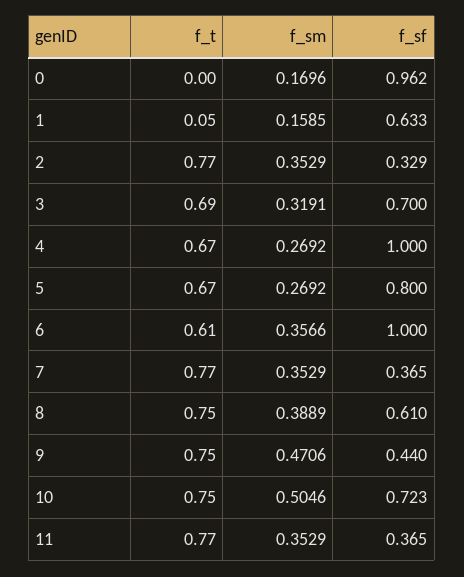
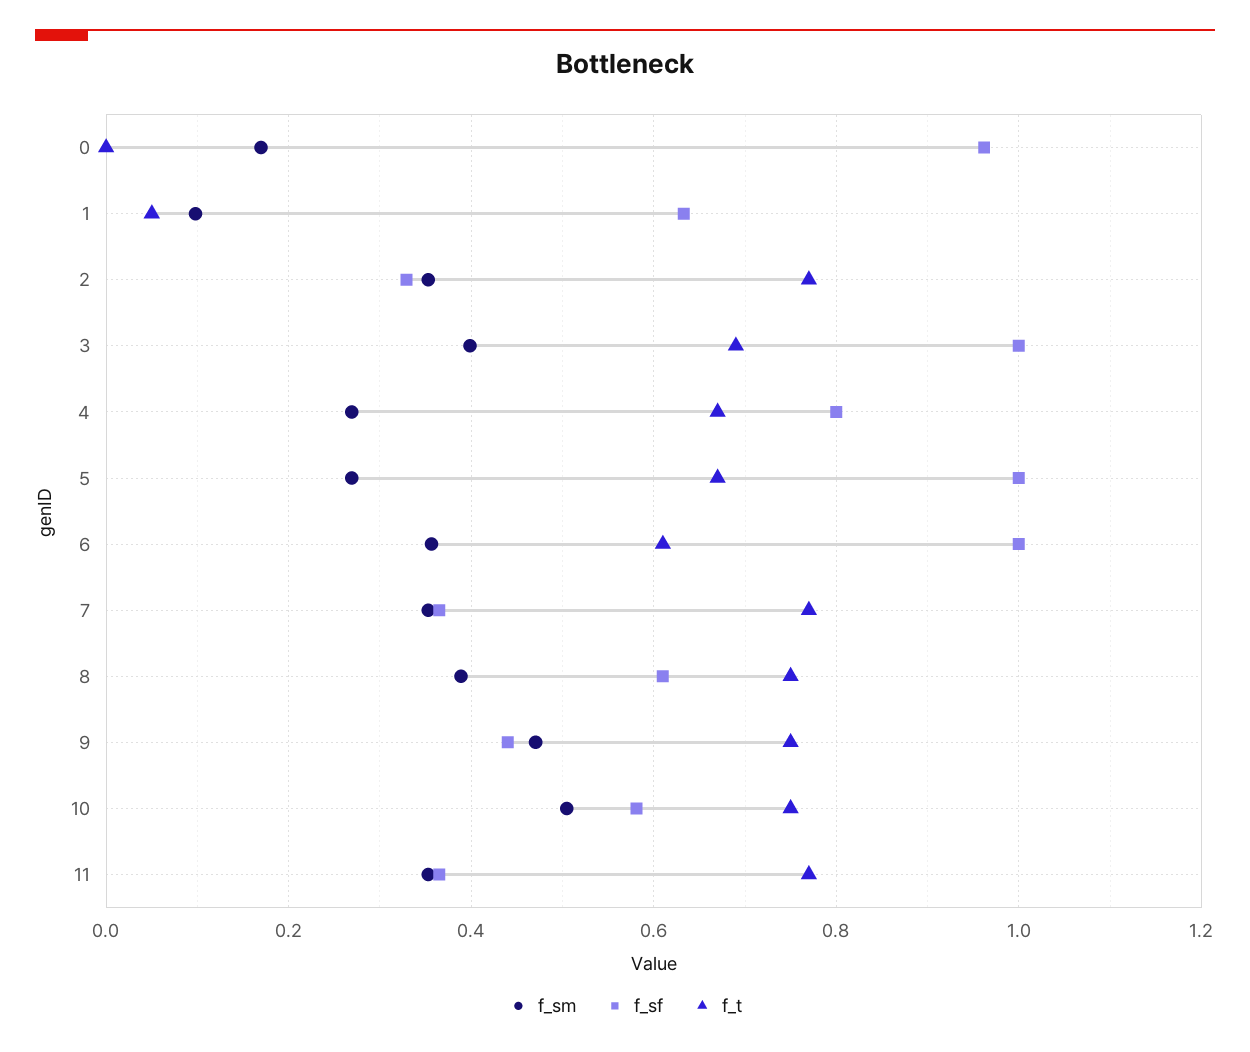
  {
    "f_t": {
      "0": 0,
      "1": 0.05,
      "2": 0.77,
      "3": 0.69,
      "4": 0.67,
      "5": 0.67,
      "6": 0.61,
      "7": 0.77,
      "8": 0.75,
      "9": 0.75,
      "10": 0.75,
      "11": 0.77
    },
    "f_sm": {
      "0": 0.1696,
-     "1": 0.1585,
+     "1": 0.1,
      "2": 0.3529,
-     "3": 0.3191,
+     "3": 0.4,
      "4": 0.2692,
      "5": 0.2692,
      "6": 0.3566,
      "7": 0.3529,
      "8": 0.3889,
      "9": 0.4706,
      "10": 0.5046,
      "11": 0.3529
    },
    "f_sf": {
      "0": 0.962,
      "1": 0.633,
      "2": 0.329,
-     "3": 0.7,
+     "3": 1,
-     "4": 1,
+     "4": 0.8,
-     "5": 0.8,
+     "5": 1,
      "6": 1,
      "7": 0.365,
      "8": 0.61,
      "9": 0.44,
-     "10": 0.723,
+     "10": 0.58,
      "11": 0.365
    }
  }

